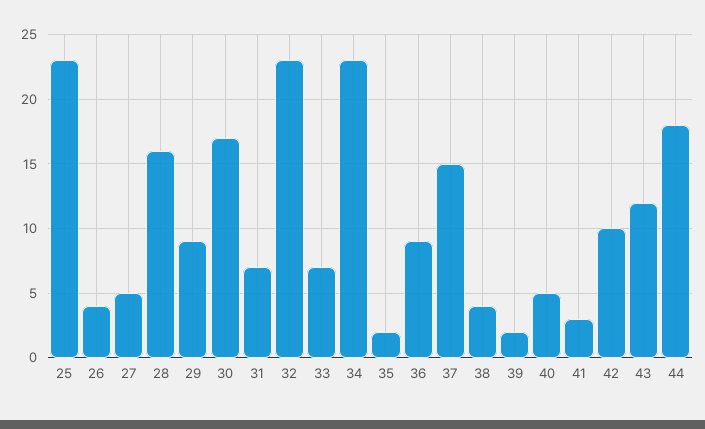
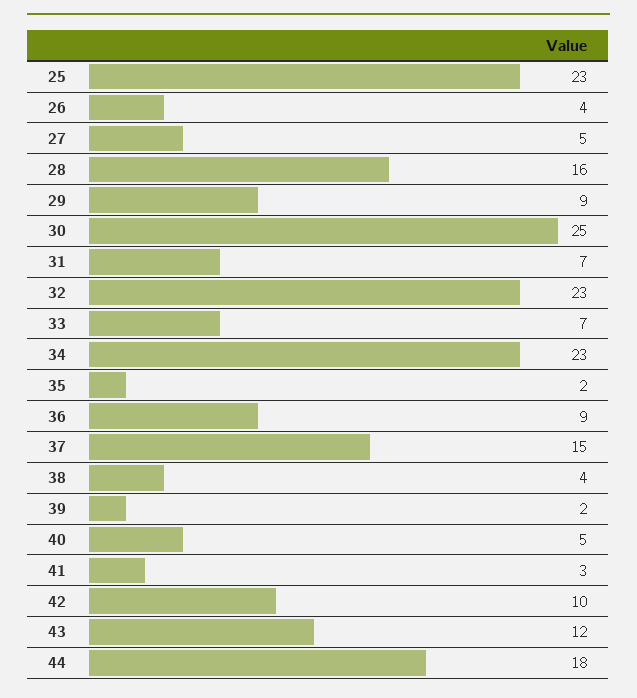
  {
    "25": 23,
    "26": 4,
    "27": 5,
    "28": 16,
    "29": 9,
-   "30": 17,
+   "30": 25,
    "31": 7,
    "32": 23,
    "33": 7,
    "34": 23,
    "35": 2,
    "36": 9,
    "37": 15,
    "38": 4,
    "39": 2,
    "40": 5,
    "41": 3,
    "42": 10,
    "43": 12,
    "44": 18
  }

